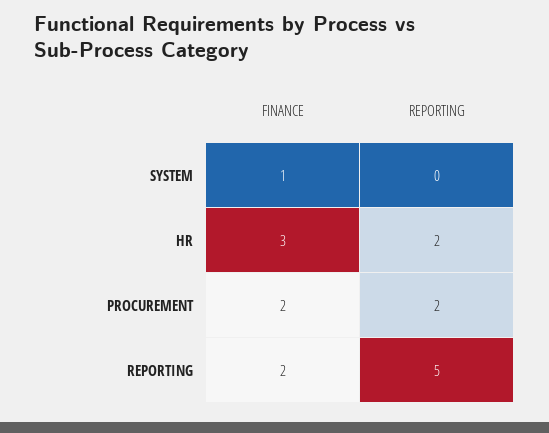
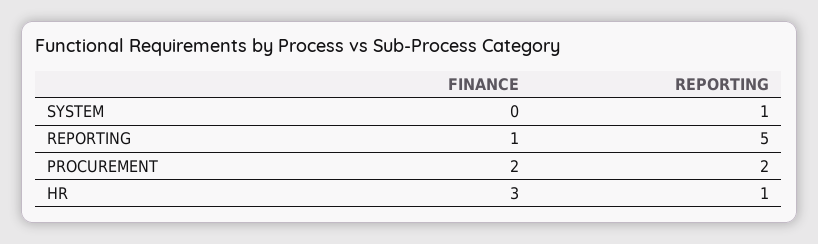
  {
    "FINANCE": {
-     "SYSTEM": 1,
+     "SYSTEM": 0,
      "HR": 3,
      "PROCUREMENT": 2,
-     "REPORTING": 2
+     "REPORTING": 1
    },
    "REPORTING": {
-     "SYSTEM": 0,
+     "SYSTEM": 1,
-     "HR": 2,
+     "HR": 1,
      "PROCUREMENT": 2,
      "REPORTING": 5
    }
  }

